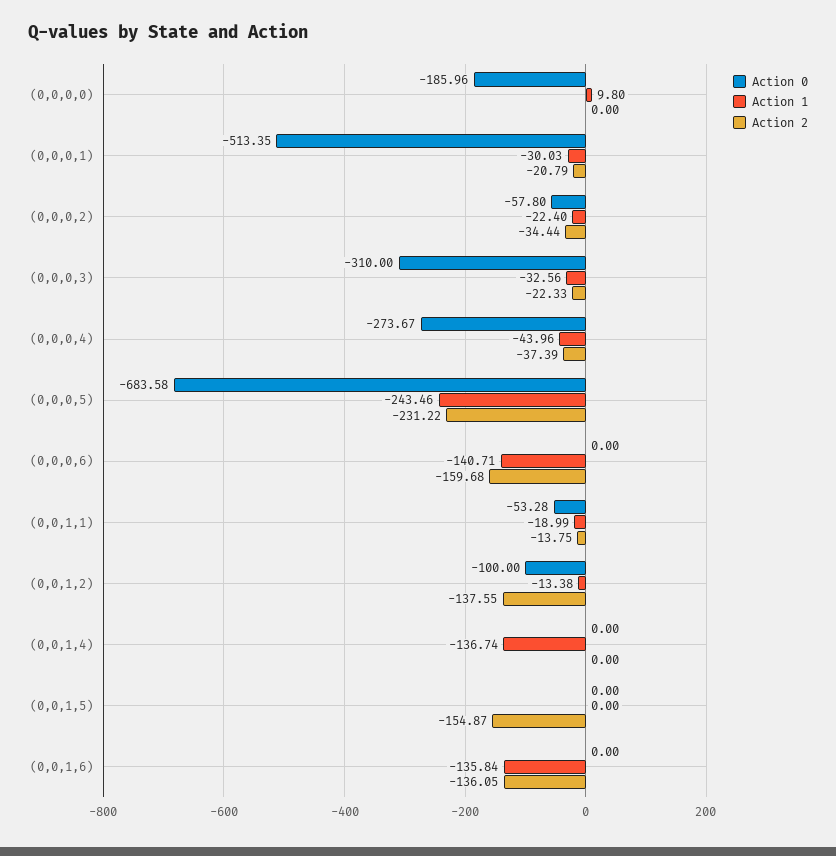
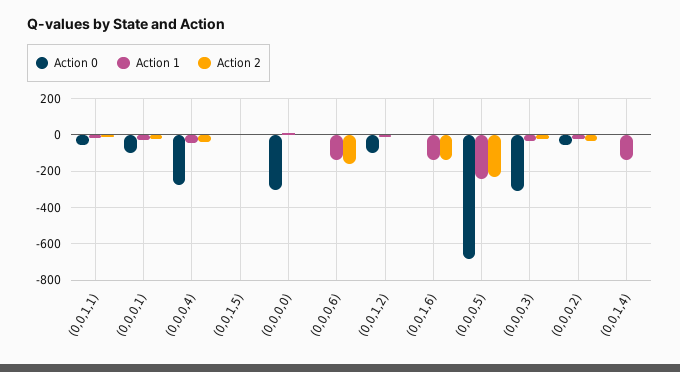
  {
    "Action 0": {
-     "(0,0,0,0)": -185.96,
+     "(0,0,0,0)": -300,
-     "(0,0,0,1)": -513.35,
+     "(0,0,0,1)": -100,
      "(0,0,0,2)": -57.8,
      "(0,0,0,3)": -310,
      "(0,0,0,4)": -273.67,
      "(0,0,0,5)": -683.58,
      "(0,0,0,6)": 0,
      "(0,0,1,1)": -53.28,
      "(0,0,1,2)": -100,
      "(0,0,1,4)": 0,
      "(0,0,1,5)": 0,
      "(0,0,1,6)": 0
    },
    "Action 1": {
      "(0,0,0,0)": 9.8,
      "(0,0,0,1)": -30.03,
      "(0,0,0,2)": -22.4,
      "(0,0,0,3)": -32.56,
      "(0,0,0,4)": -43.96,
      "(0,0,0,5)": -243.46,
      "(0,0,0,6)": -140.71,
      "(0,0,1,1)": -18.99,
      "(0,0,1,2)": -13.38,
      "(0,0,1,4)": -136.74,
      "(0,0,1,5)": 0,
      "(0,0,1,6)": -135.84
    },
    "Action 2": {
      "(0,0,0,0)": 0,
      "(0,0,0,1)": -20.79,
      "(0,0,0,2)": -34.44,
      "(0,0,0,3)": -22.33,
      "(0,0,0,4)": -37.39,
      "(0,0,0,5)": -231.22,
      "(0,0,0,6)": -159.68,
      "(0,0,1,1)": -13.75,
-     "(0,0,1,2)": -137.55,
+     "(0,0,1,2)": 0,
      "(0,0,1,4)": 0,
-     "(0,0,1,5)": -154.87,
+     "(0,0,1,5)": 0,
      "(0,0,1,6)": -136.05
    }
  }

